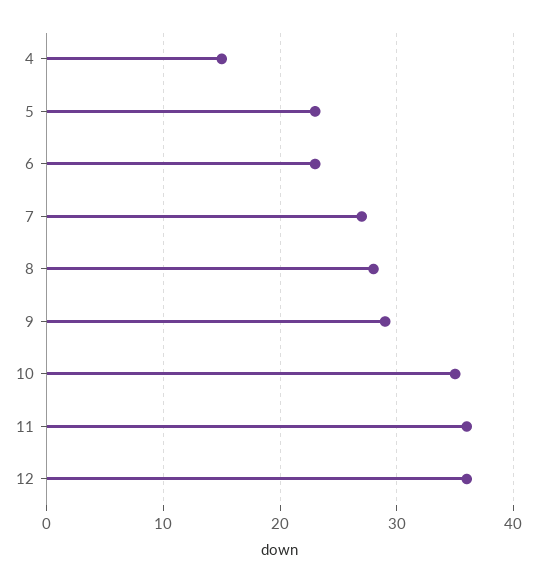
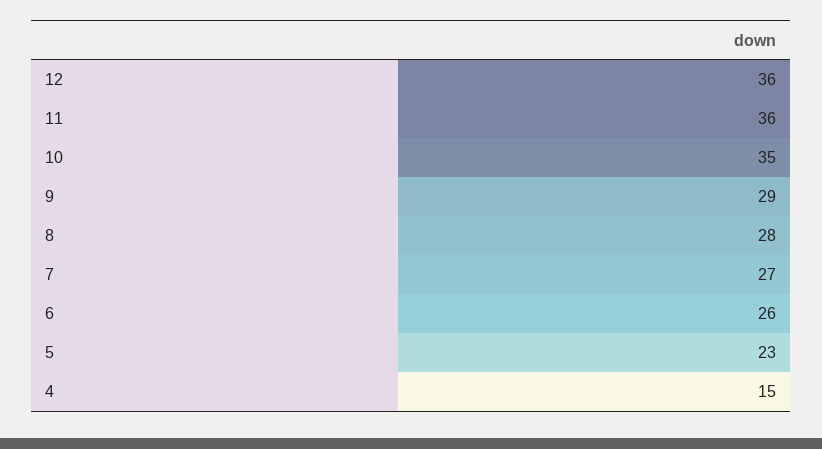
  {
    "4": 15,
    "5": 23,
-   "6": 23,
+   "6": 26,
    "7": 27,
    "8": 28,
    "9": 29,
    "10": 35,
    "11": 36,
    "12": 36
  }

